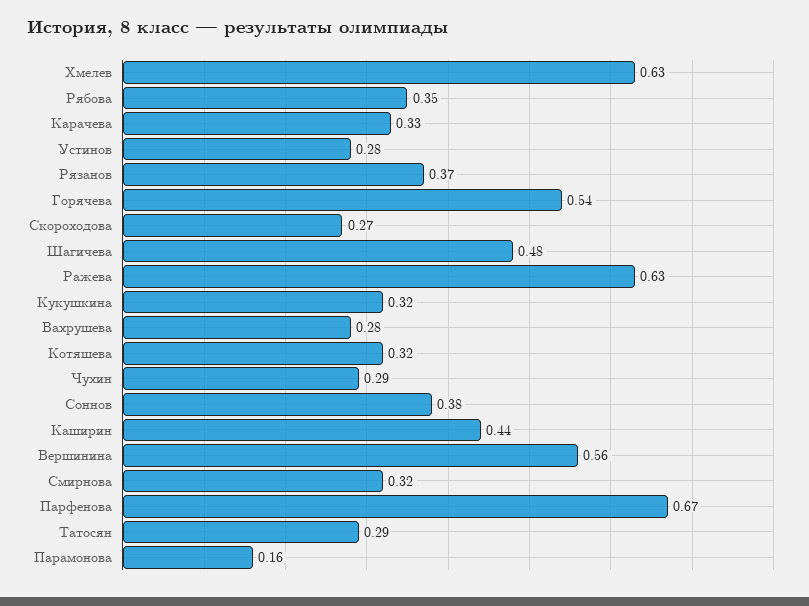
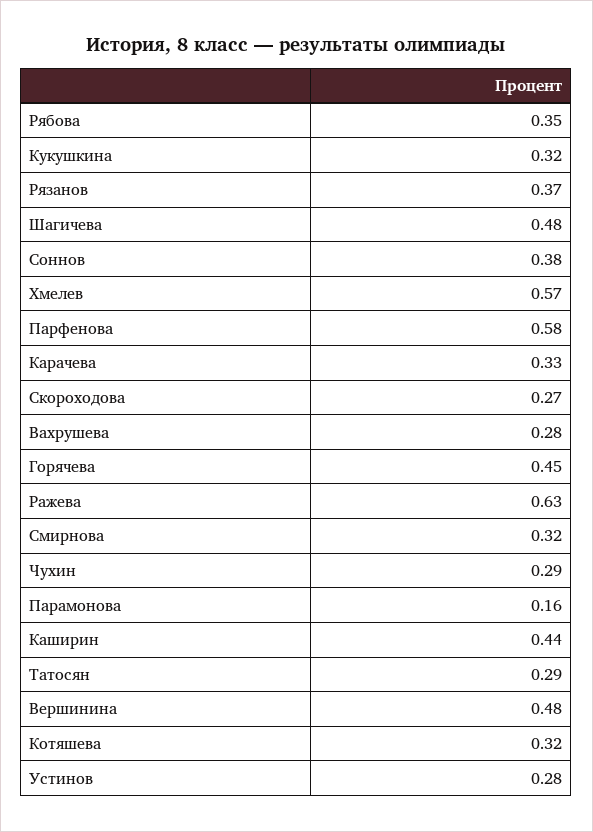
  {
-   "Хмелев": 0.63,
+   "Хмелев": 0.57,
    "Рябова": 0.35,
    "Карачева": 0.33,
    "Устинов": 0.28,
    "Рязанов": 0.37,
-   "Горячева": 0.54,
+   "Горячева": 0.45,
    "Скороходова": 0.27,
    "Шагичева": 0.48,
    "Ражева": 0.63,
    "Кукушкина": 0.32,
    "Вахрушева": 0.28,
    "Котяшева": 0.32,
    "Чухин": 0.29,
    "Соннов": 0.38,
    "Каширин": 0.44,
-   "Вершинина": 0.56,
+   "Вершинина": 0.48,
    "Смирнова": 0.32,
-   "Парфенова": 0.67,
+   "Парфенова": 0.58,
    "Татосян": 0.29,
    "Парамонова": 0.16
  }

